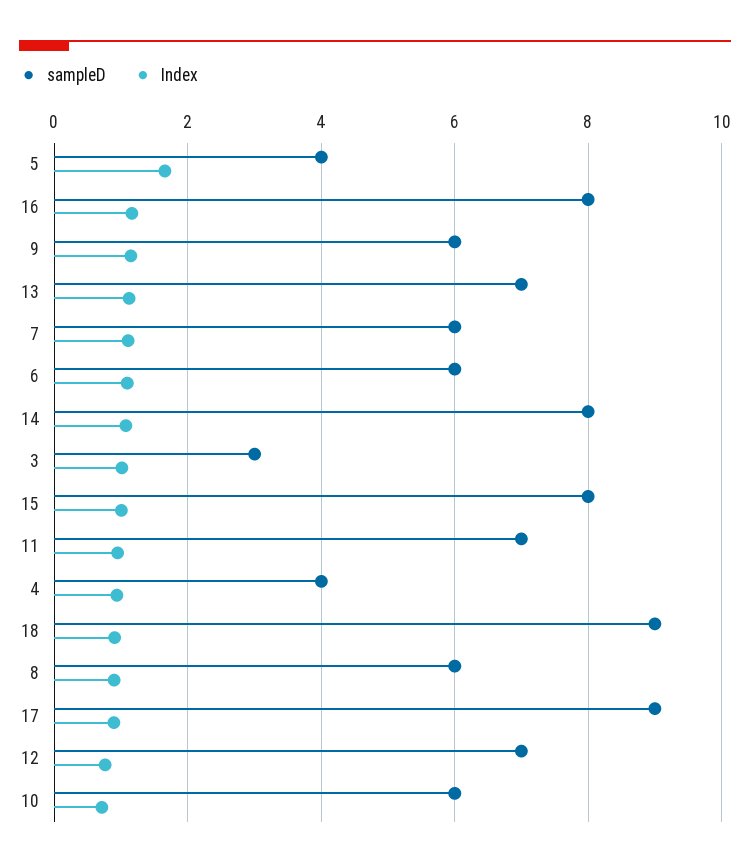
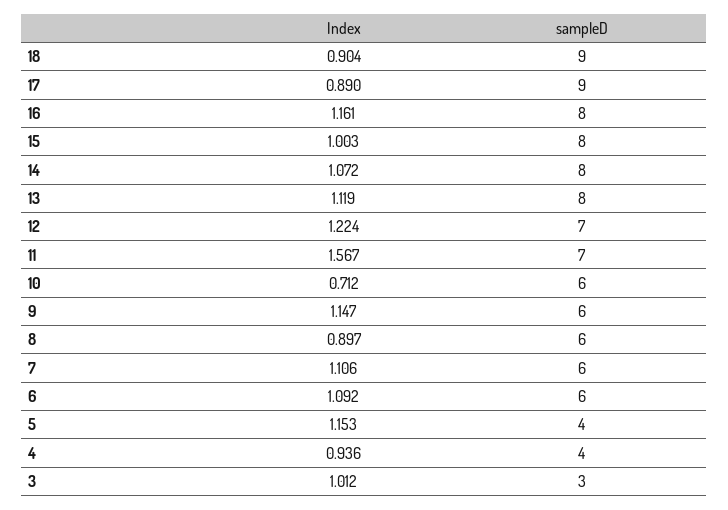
  {
    "sampleD": {
      "5": 4,
      "16": 8,
      "9": 6,
-     "13": 7,
+     "13": 8,
      "7": 6,
      "6": 6,
      "14": 8,
      "3": 3,
      "15": 8,
      "11": 7,
      "4": 4,
      "18": 9,
      "8": 6,
      "17": 9,
      "12": 7,
      "10": 6
    },
    "Index": {
-     "5": 1.6,
+     "5": 1.153,
      "16": 1.161,
      "9": 1.147,
      "13": 1.119,
      "7": 1.106,
      "6": 1.092,
      "14": 1.072,
      "3": 1.012,
      "15": 1.003,
-     "11": 1,
+     "11": 1.567,
      "4": 0.936,
      "18": 0.904,
      "8": 0.897,
      "17": 0.89,
-     "12": 0.8,
+     "12": 1.224,
      "10": 0.712
    }
  }

